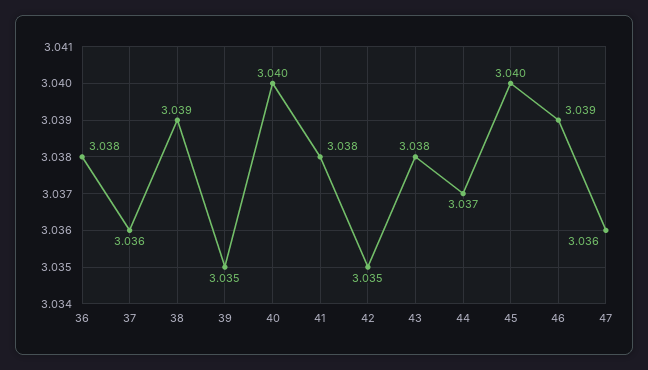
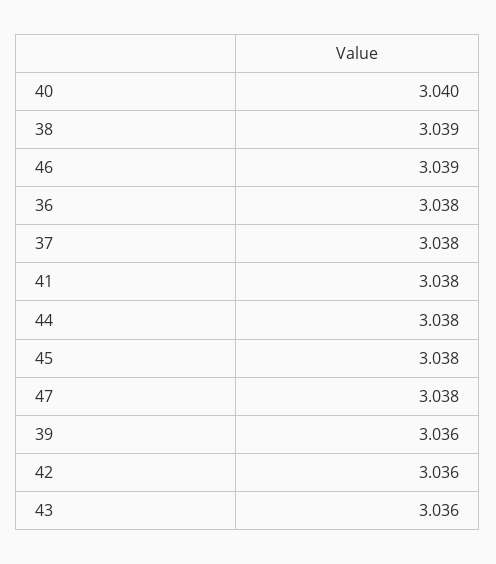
  {
    "36": 3.038,
-   "37": 3.036,
+   "37": 3.038,
    "38": 3.039,
-   "39": 3.035,
+   "39": 3.036,
    "40": 3.04,
    "41": 3.038,
-   "42": 3.035,
+   "42": 3.036,
-   "43": 3.038,
+   "43": 3.036,
-   "44": 3.037,
+   "44": 3.038,
-   "45": 3.04,
+   "45": 3.038,
    "46": 3.039,
-   "47": 3.036
+   "47": 3.038
  }

